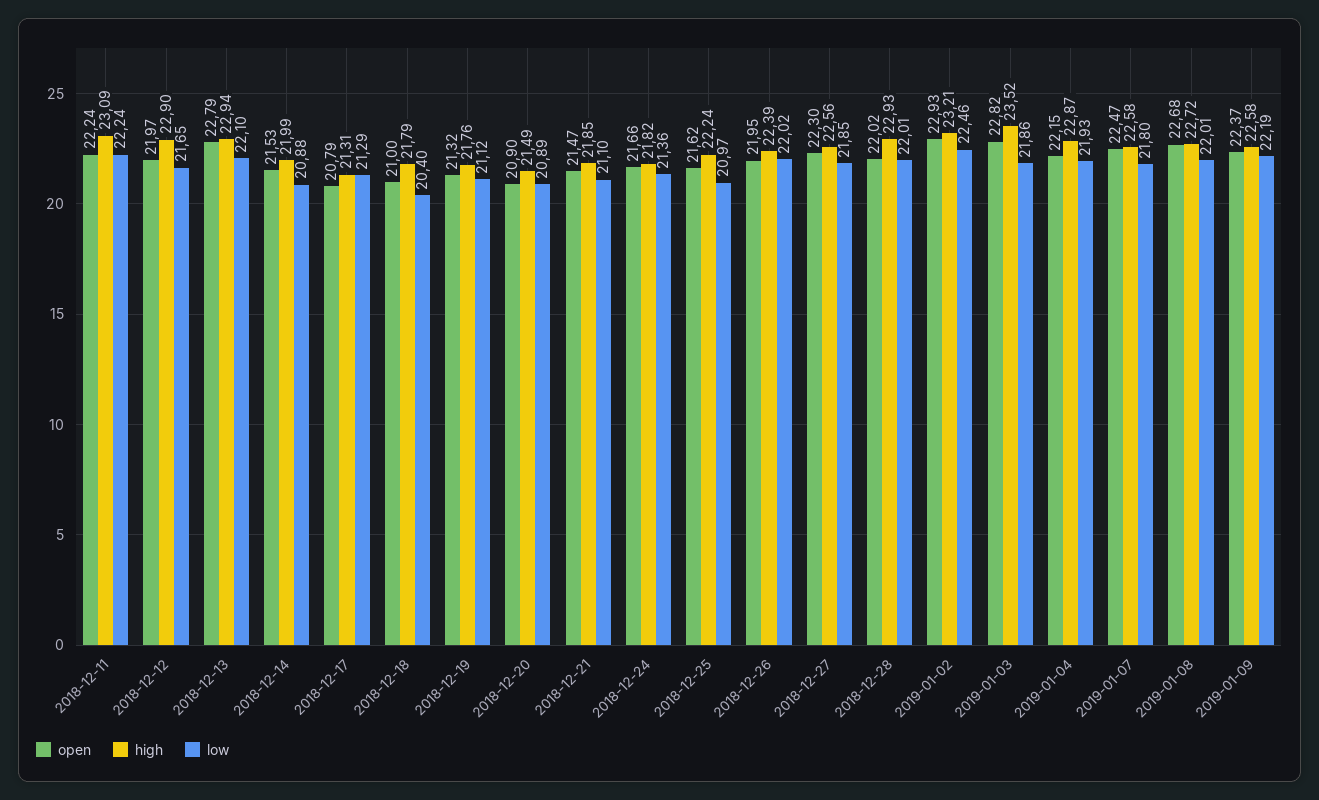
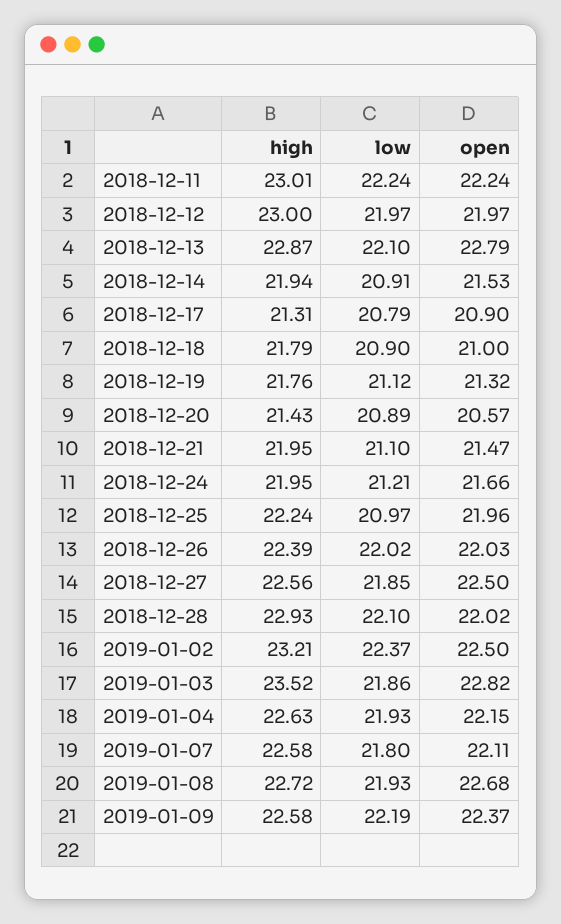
  {
    "open": {
      "2018-12-11": 22.24,
      "2018-12-12": 21.97,
      "2018-12-13": 22.79,
      "2018-12-14": 21.53,
-     "2018-12-17": 20.79,
+     "2018-12-17": 20.9,
      "2018-12-18": 21,
      "2018-12-19": 21.32,
-     "2018-12-20": 20.9,
+     "2018-12-20": 20.57,
      "2018-12-21": 21.47,
      "2018-12-24": 21.66,
-     "2018-12-25": 21.62,
+     "2018-12-25": 21.96,
-     "2018-12-26": 21.95,
+     "2018-12-26": 22.03,
-     "2018-12-27": 22.3,
+     "2018-12-27": 22.5,
      "2018-12-28": 22.02,
-     "2019-01-02": 22.93,
+     "2019-01-02": 22.5,
      "2019-01-03": 22.82,
      "2019-01-04": 22.15,
-     "2019-01-07": 22.47,
+     "2019-01-07": 22.11,
      "2019-01-08": 22.68,
      "2019-01-09": 22.37
    },
    "high": {
-     "2018-12-11": 23.09,
+     "2018-12-11": 23.01,
-     "2018-12-12": 22.9,
+     "2018-12-12": 23,
-     "2018-12-13": 22.94,
+     "2018-12-13": 22.87,
-     "2018-12-14": 21.99,
+     "2018-12-14": 21.94,
      "2018-12-17": 21.31,
      "2018-12-18": 21.79,
      "2018-12-19": 21.76,
-     "2018-12-20": 21.49,
+     "2018-12-20": 21.43,
-     "2018-12-21": 21.85,
+     "2018-12-21": 21.95,
-     "2018-12-24": 21.82,
+     "2018-12-24": 21.95,
      "2018-12-25": 22.24,
      "2018-12-26": 22.39,
      "2018-12-27": 22.56,
      "2018-12-28": 22.93,
      "2019-01-02": 23.21,
      "2019-01-03": 23.52,
-     "2019-01-04": 22.87,
+     "2019-01-04": 22.63,
      "2019-01-07": 22.58,
      "2019-01-08": 22.72,
      "2019-01-09": 22.58
    },
    "low": {
      "2018-12-11": 22.24,
-     "2018-12-12": 21.65,
+     "2018-12-12": 21.97,
      "2018-12-13": 22.1,
-     "2018-12-14": 20.88,
+     "2018-12-14": 20.91,
-     "2018-12-17": 21.29,
+     "2018-12-17": 20.79,
-     "2018-12-18": 20.4,
+     "2018-12-18": 20.9,
      "2018-12-19": 21.12,
      "2018-12-20": 20.89,
      "2018-12-21": 21.1,
-     "2018-12-24": 21.36,
+     "2018-12-24": 21.21,
      "2018-12-25": 20.97,
      "2018-12-26": 22.02,
      "2018-12-27": 21.85,
-     "2018-12-28": 22.01,
+     "2018-12-28": 22.1,
-     "2019-01-02": 22.46,
+     "2019-01-02": 22.37,
      "2019-01-03": 21.86,
      "2019-01-04": 21.93,
      "2019-01-07": 21.8,
-     "2019-01-08": 22.01,
+     "2019-01-08": 21.93,
      "2019-01-09": 22.19
    }
  }

